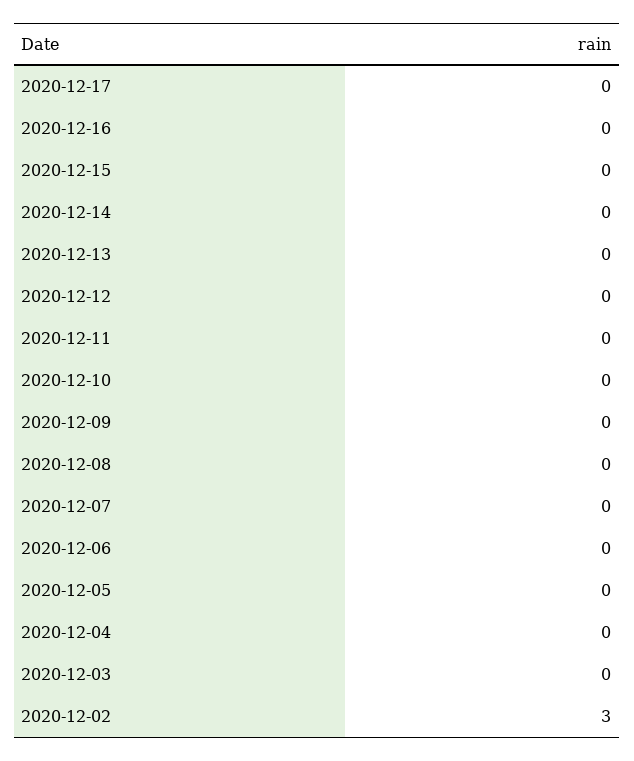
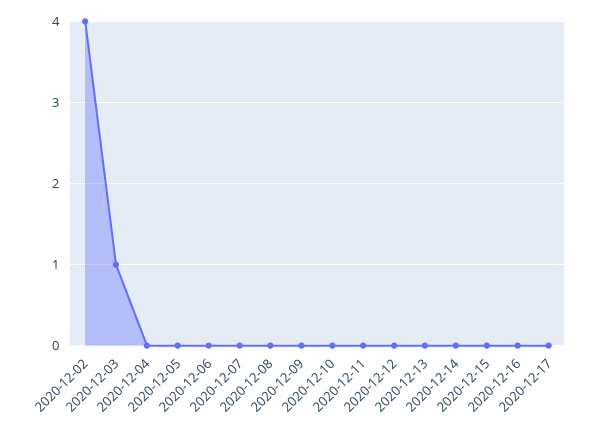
  {
    "2020-12-17": 0,
    "2020-12-16": 0,
    "2020-12-15": 0,
    "2020-12-14": 0,
    "2020-12-13": 0,
    "2020-12-12": 0,
    "2020-12-11": 0,
    "2020-12-10": 0,
    "2020-12-09": 0,
    "2020-12-08": 0,
    "2020-12-07": 0,
    "2020-12-06": 0,
    "2020-12-05": 0,
    "2020-12-04": 0,
-   "2020-12-03": 0,
+   "2020-12-03": 1,
-   "2020-12-02": 3
+   "2020-12-02": 4
  }

